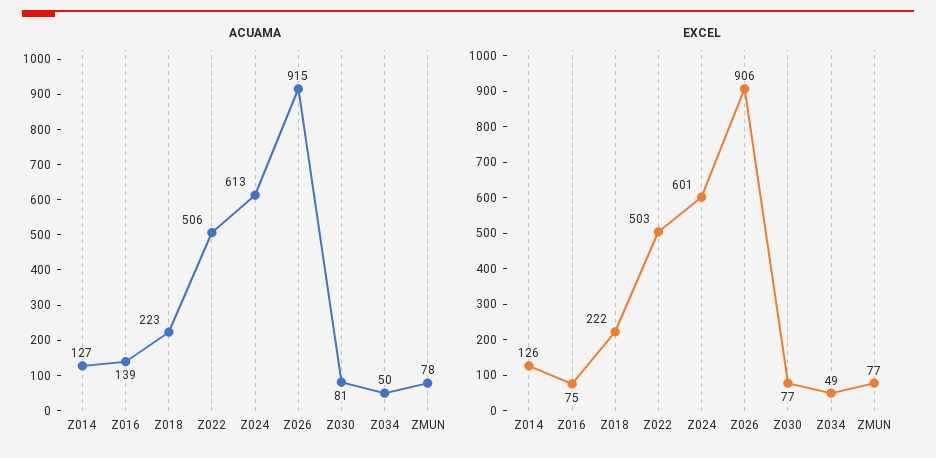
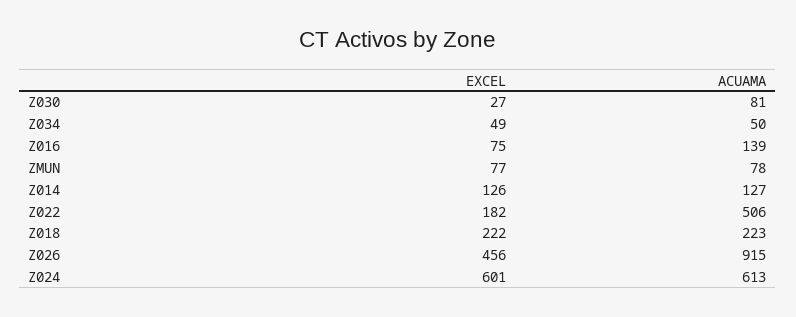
  {
    "ACUAMA": {
      "Z014": 127,
      "Z016": 139,
      "Z018": 223,
      "Z022": 506,
      "Z024": 613,
      "Z026": 915,
      "Z030": 81,
      "Z034": 50,
      "ZMUN": 78
    },
    "EXCEL": {
      "Z014": 126,
      "Z016": 75,
      "Z018": 222,
-     "Z022": 503,
+     "Z022": 182,
      "Z024": 601,
-     "Z026": 906,
+     "Z026": 456,
-     "Z030": 77,
+     "Z030": 27,
      "Z034": 49,
      "ZMUN": 77
    }
  }

